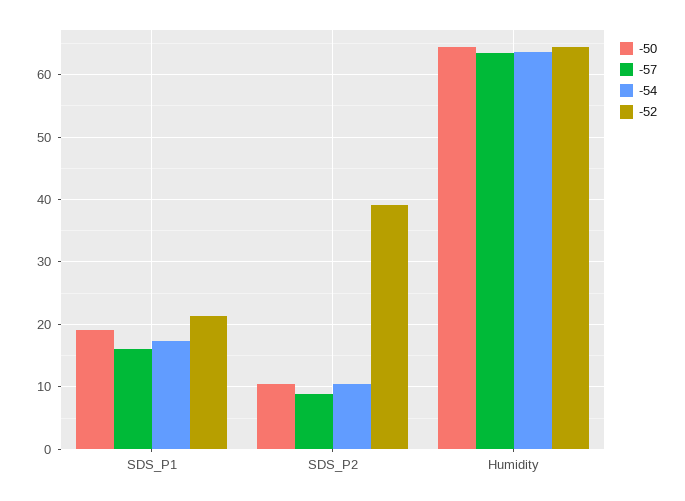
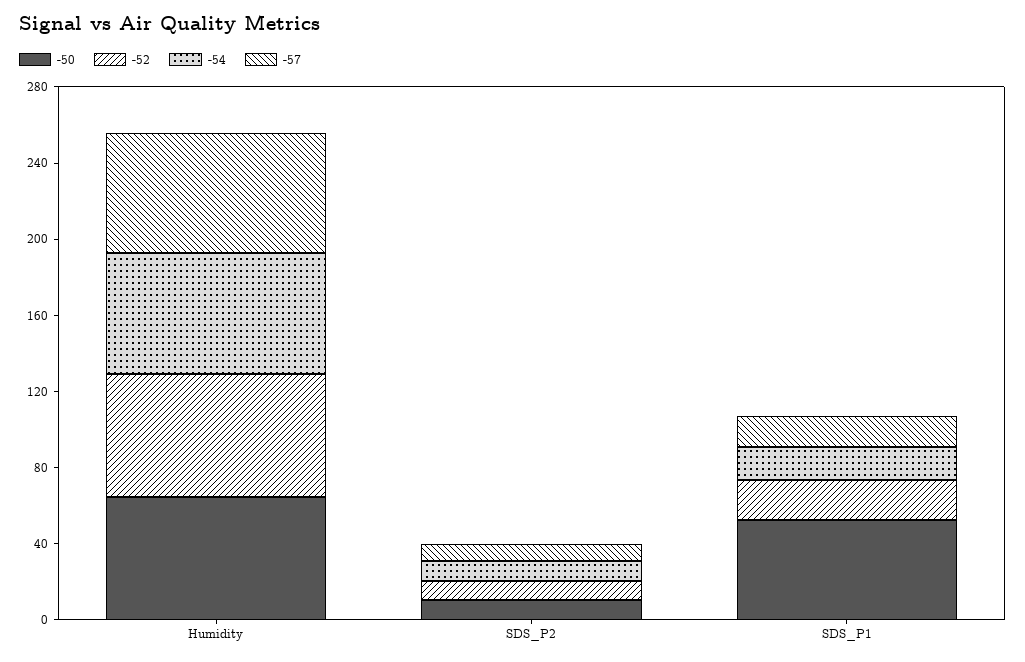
  {
    "-50": {
-     "SDS_P1": 19,
+     "SDS_P1": 50,
      "SDS_P2": 10,
      "Humidity": 65
    },
    "-57": {
      "SDS_P1": 16,
      "SDS_P2": 9,
      "Humidity": 63
    },
    "-54": {
      "SDS_P1": 17,
      "SDS_P2": 11,
      "Humidity": 64
    },
    "-52": {
      "SDS_P1": 21,
-     "SDS_P2": 39,
+     "SDS_P2": 10,
      "Humidity": 65
    }
  }

